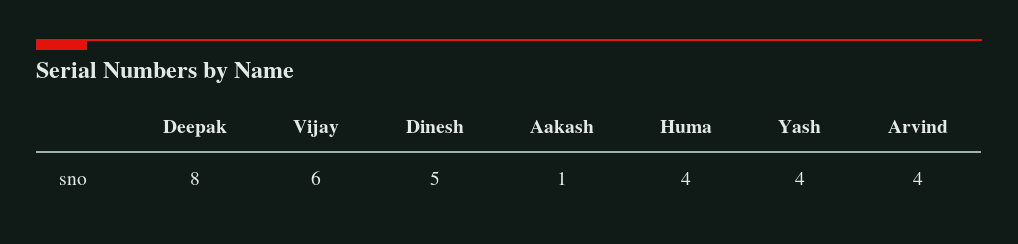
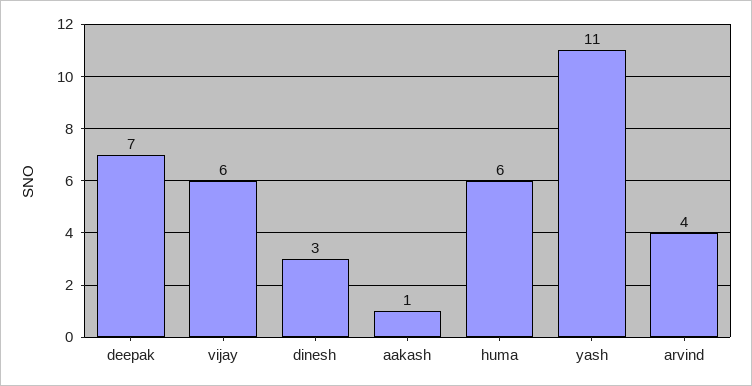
  {
-   "Deepak": 8,
+   "Deepak": 7,
    "Vijay": 6,
-   "Dinesh": 5,
+   "Dinesh": 3,
    "Aakash": 1,
-   "Huma": 4,
+   "Huma": 6,
-   "Yash": 4,
+   "Yash": 11,
    "Arvind": 4
  }

